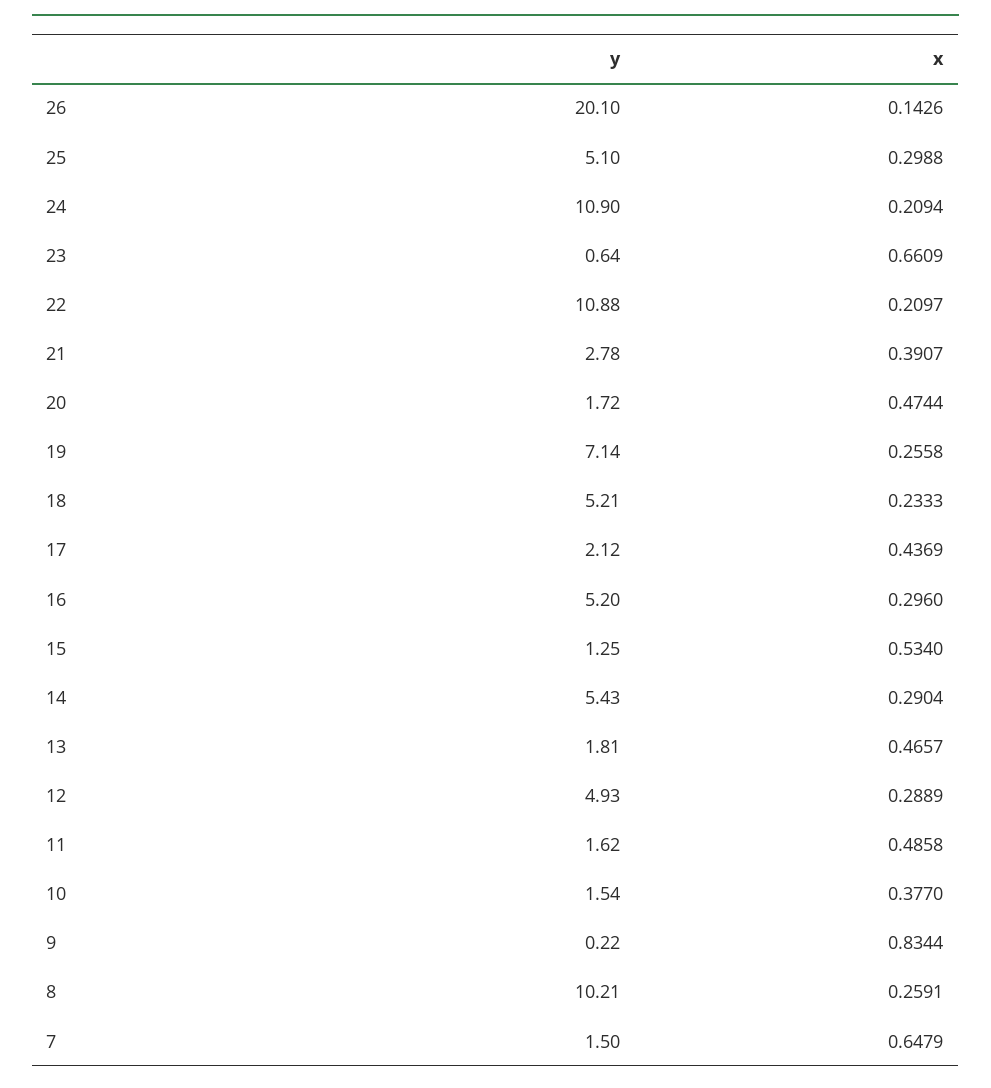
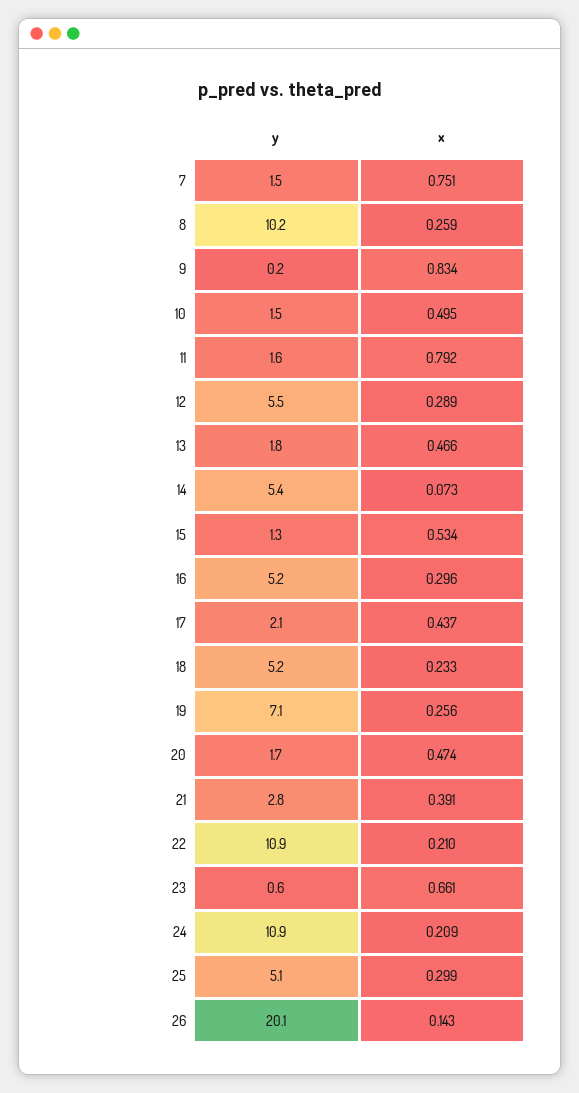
  {
    "y": {
      "26": 20.1,
      "25": 5.1,
      "24": 10.9,
      "23": 0.64,
      "22": 10.88,
      "21": 2.78,
      "20": 1.72,
      "19": 7.14,
      "18": 5.21,
      "17": 2.12,
      "16": 5.2,
      "15": 1.25,
      "14": 5.43,
      "13": 1.81,
-     "12": 4.93,
+     "12": 5.5,
      "11": 1.62,
      "10": 1.54,
      "9": 0.22,
      "8": 10.21,
      "7": 1.5
    },
    "x": {
      "26": 0.1426,
      "25": 0.2988,
      "24": 0.2094,
      "23": 0.6609,
      "22": 0.2097,
      "21": 0.3907,
      "20": 0.4744,
      "19": 0.2558,
      "18": 0.2333,
      "17": 0.4369,
      "16": 0.296,
      "15": 0.534,
-     "14": 0.2904,
+     "14": 0.073,
      "13": 0.4657,
      "12": 0.2889,
-     "11": 0.4858,
+     "11": 0.792,
-     "10": 0.377,
+     "10": 0.495,
      "9": 0.8344,
      "8": 0.2591,
-     "7": 0.6479
+     "7": 0.751
    }
  }

